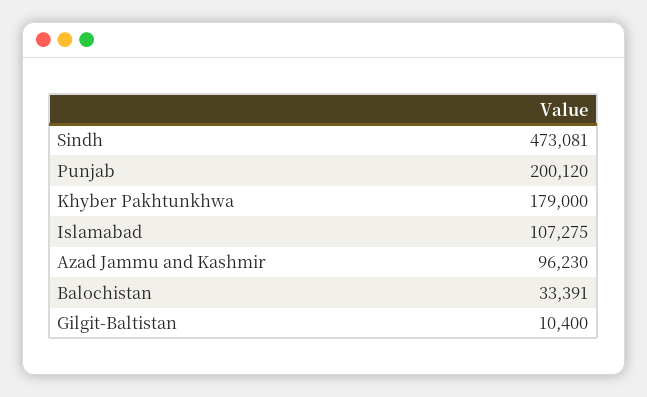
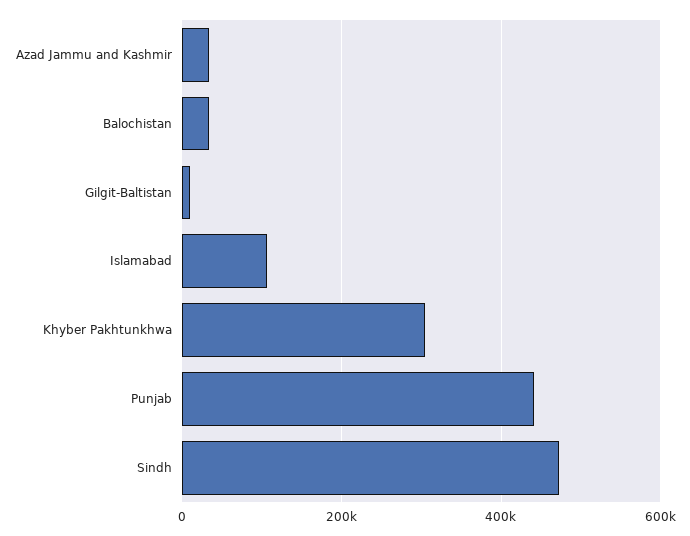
  {
    "Sindh": 473081,
-   "Punjab": 200120,
+   "Punjab": 440000,
-   "Khyber Pakhtunkhwa": 179000,
+   "Khyber Pakhtunkhwa": 300000,
    "Islamabad": 107275,
-   "Azad Jammu and Kashmir": 96230,
+   "Azad Jammu and Kashmir": 40000,
    "Balochistan": 33391,
    "Gilgit-Baltistan": 10400
  }

